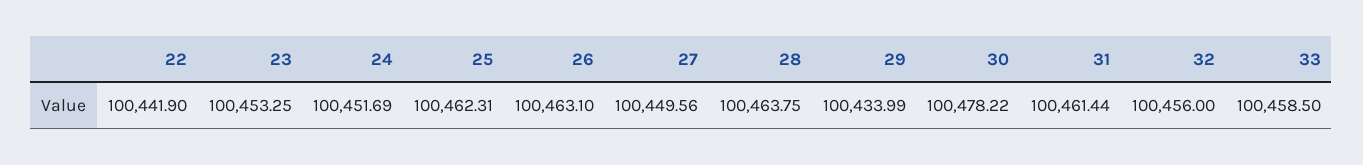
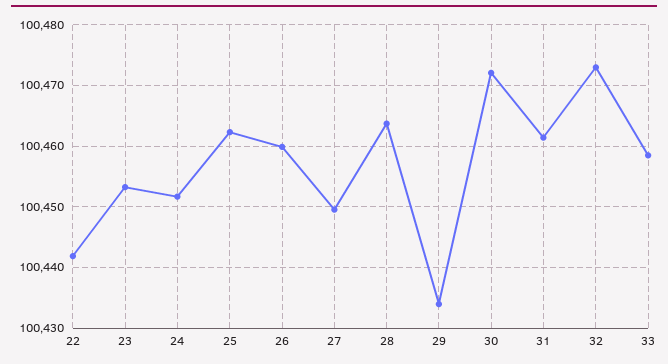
  {
    "22": 100441.9,
    "23": 100453.25,
    "24": 100451.69,
    "25": 100462.31,
-   "26": 100463.1,
+   "26": 100460,
    "27": 100449.56,
    "28": 100463.75,
    "29": 100433.99,
-   "30": 100478.22,
+   "30": 100472,
    "31": 100461.44,
-   "32": 100456,
+   "32": 100473,
    "33": 100458.5
  }

